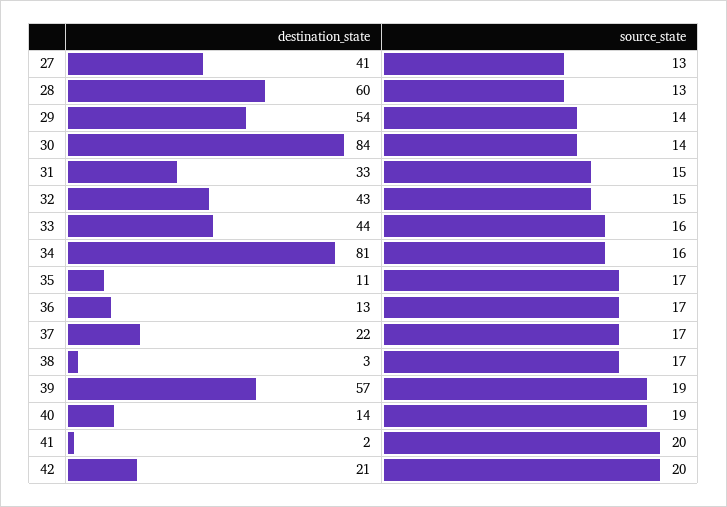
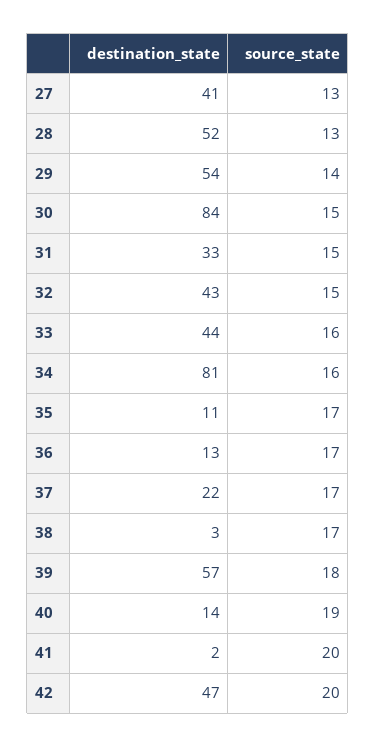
  {
    "destination_state": {
      "27": 41,
-     "28": 60,
+     "28": 52,
      "29": 54,
      "30": 84,
      "31": 33,
      "32": 43,
      "33": 44,
      "34": 81,
      "35": 11,
      "36": 13,
      "37": 22,
      "38": 3,
      "39": 57,
      "40": 14,
      "41": 2,
-     "42": 21
+     "42": 47
    },
    "source_state": {
      "27": 13,
      "28": 13,
      "29": 14,
-     "30": 14,
+     "30": 15,
      "31": 15,
      "32": 15,
      "33": 16,
      "34": 16,
      "35": 17,
      "36": 17,
      "37": 17,
      "38": 17,
-     "39": 19,
+     "39": 18,
      "40": 19,
      "41": 20,
      "42": 20
    }
  }

